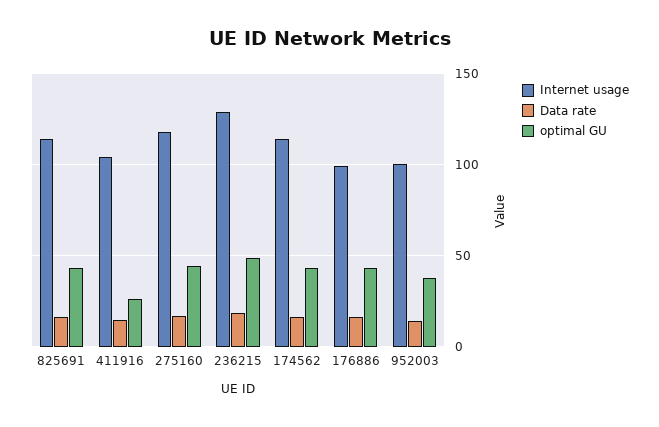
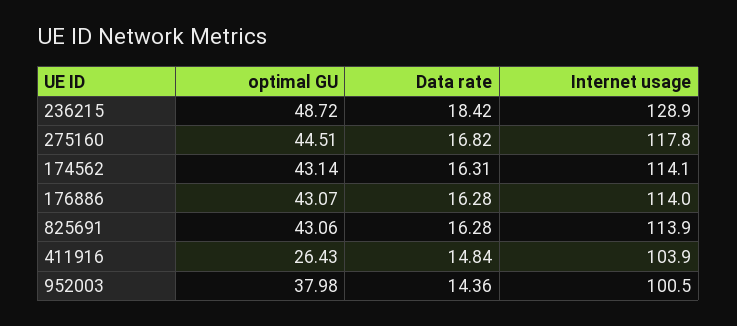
  {
    "Internet usage": {
      "825691": 113.9,
      "411916": 103.9,
      "275160": 117.8,
      "236215": 128.9,
      "174562": 114.1,
-     "176886": 100,
+     "176886": 114,
      "952003": 100.5
    },
    "Data rate": {
      "825691": 16.28,
      "411916": 14.84,
      "275160": 16.82,
      "236215": 18.42,
      "174562": 16.31,
      "176886": 16.28,
      "952003": 14.36
    },
    "optimal GU": {
      "825691": 43.06,
      "411916": 26.43,
      "275160": 44.51,
      "236215": 48.72,
      "174562": 43.14,
      "176886": 43.07,
      "952003": 37.98
    }
  }

